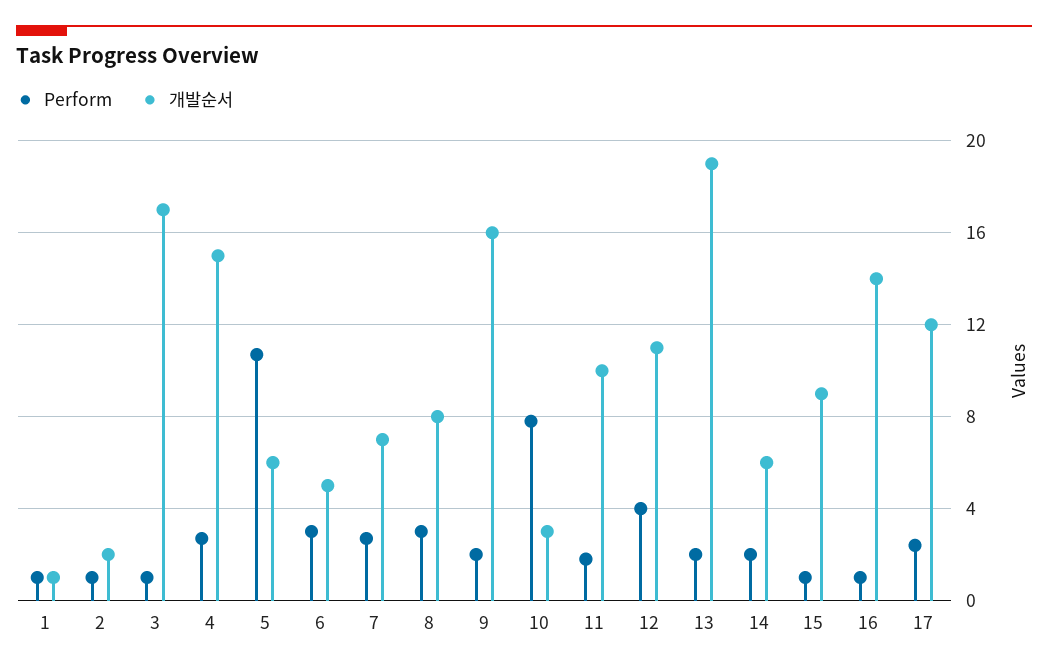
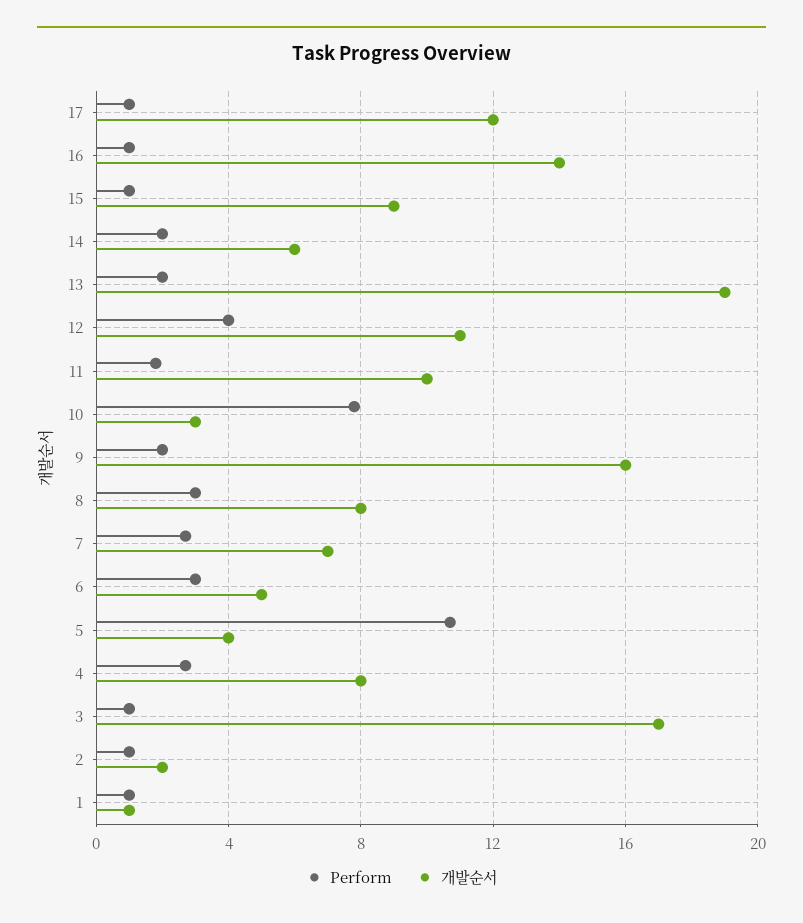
  {
    "Perform": {
      "1": 1,
      "2": 1,
      "3": 1,
      "4": 2.5,
      "5": 10.5,
      "6": 3,
      "7": 2.5,
      "8": 3,
      "9": 2,
      "10": 8,
      "11": 2,
      "12": 4,
      "13": 2,
      "14": 2,
      "15": 1,
      "16": 1,
-     "17": 2.5
+     "17": 1
    },
    "개발순서": {
      "1": 1,
      "2": 2,
      "3": 17,
-     "4": 15,
+     "4": 8,
-     "5": 6,
+     "5": 4,
      "6": 5,
      "7": 7,
      "8": 8,
      "9": 16,
      "10": 3,
      "11": 10,
      "12": 11,
      "13": 19,
      "14": 6,
      "15": 9,
      "16": 14,
      "17": 12
    }
  }

